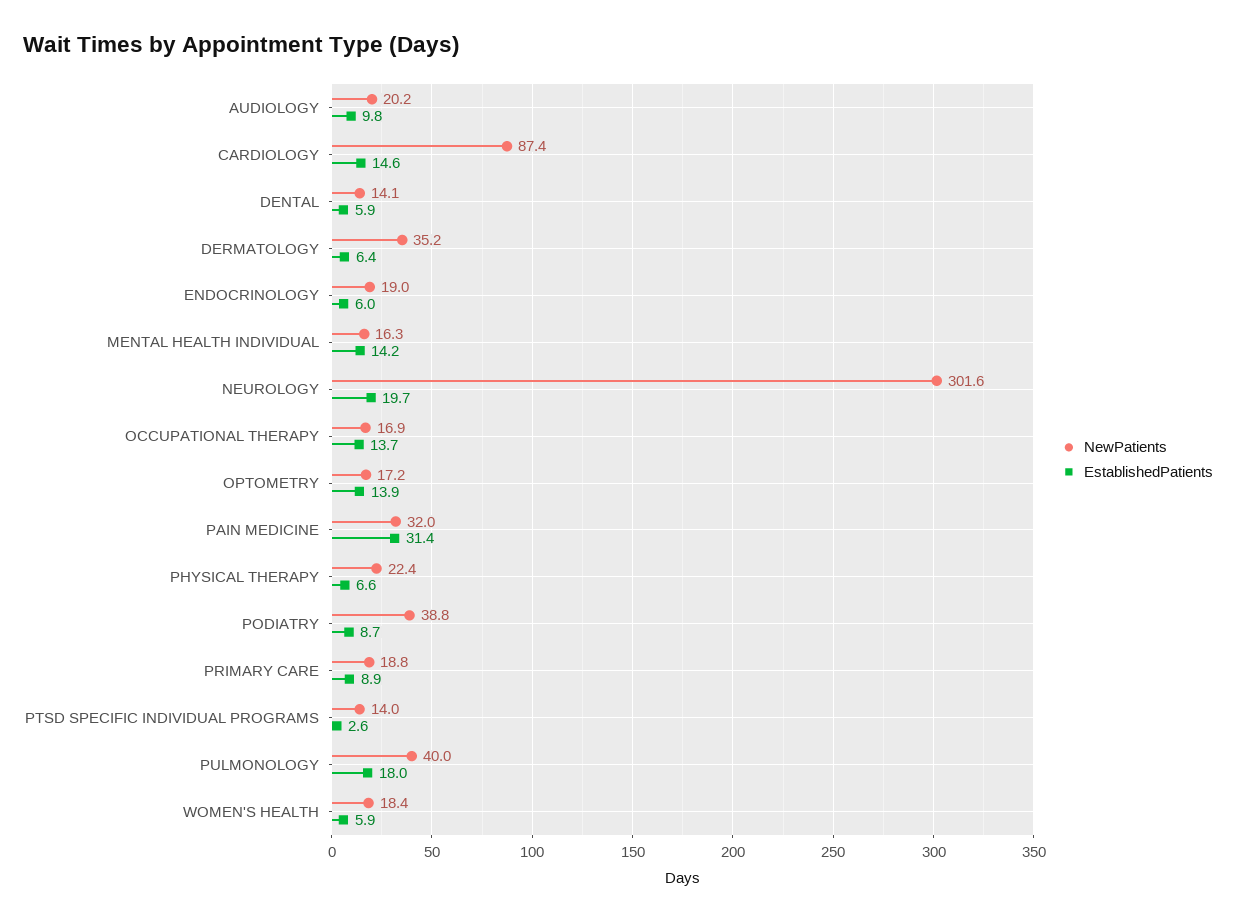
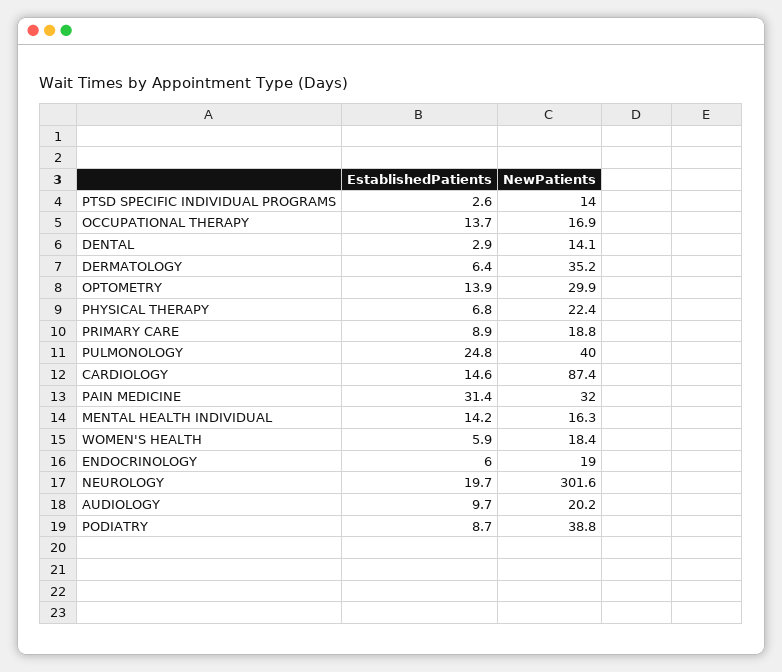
  {
    "NewPatients": {
      "AUDIOLOGY": 20.2,
      "CARDIOLOGY": 87.4,
      "DENTAL": 14.1,
      "DERMATOLOGY": 35.2,
      "ENDOCRINOLOGY": 19,
      "MENTAL HEALTH INDIVIDUAL": 16.3,
      "NEUROLOGY": 301.6,
      "OCCUPATIONAL THERAPY": 16.9,
-     "OPTOMETRY": 17.2,
+     "OPTOMETRY": 29.9,
      "PAIN MEDICINE": 32,
      "PHYSICAL THERAPY": 22.4,
      "PODIATRY": 38.8,
      "PRIMARY CARE": 18.8,
      "PTSD SPECIFIC INDIVIDUAL PROGRAMS": 14,
      "PULMONOLOGY": 40,
      "WOMEN'S HEALTH": 18.4
    },
    "EstablishedPatients": {
-     "AUDIOLOGY": 9.8,
+     "AUDIOLOGY": 9.7,
      "CARDIOLOGY": 14.6,
-     "DENTAL": 5.9,
+     "DENTAL": 2.9,
      "DERMATOLOGY": 6.4,
      "ENDOCRINOLOGY": 6,
      "MENTAL HEALTH INDIVIDUAL": 14.2,
      "NEUROLOGY": 19.7,
      "OCCUPATIONAL THERAPY": 13.7,
      "OPTOMETRY": 13.9,
      "PAIN MEDICINE": 31.4,
-     "PHYSICAL THERAPY": 6.6,
+     "PHYSICAL THERAPY": 6.8,
      "PODIATRY": 8.7,
      "PRIMARY CARE": 8.9,
      "PTSD SPECIFIC INDIVIDUAL PROGRAMS": 2.6,
-     "PULMONOLOGY": 18,
+     "PULMONOLOGY": 24.8,
      "WOMEN'S HEALTH": 5.9
    }
  }

